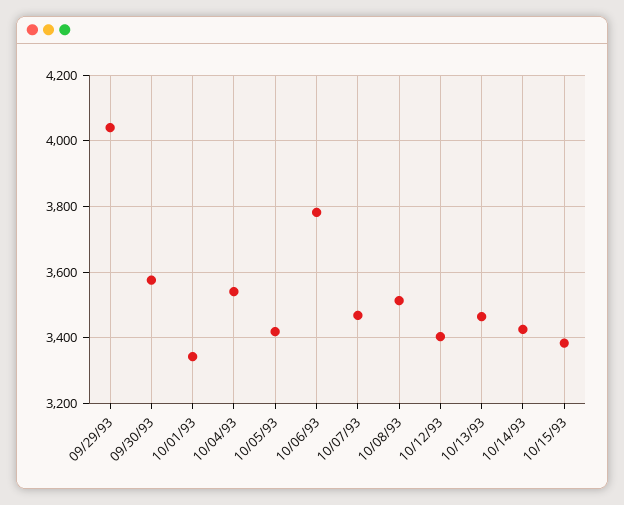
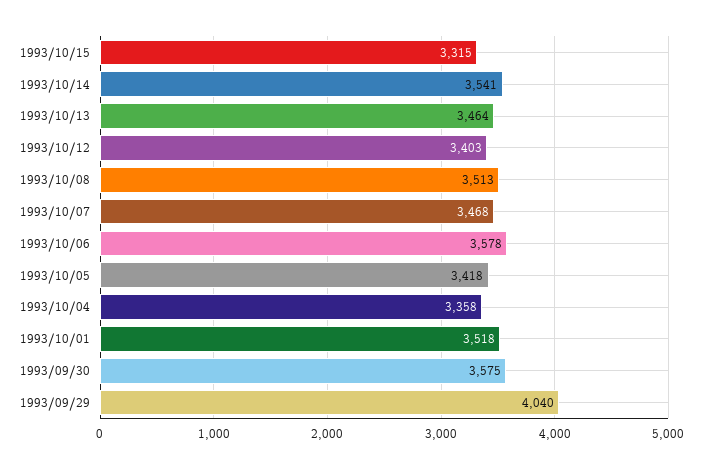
  {
    "09/29/93": 4040,
    "09/30/93": 3575,
-   "10/01/93": 3340,
+   "10/01/93": 3518,
-   "10/04/93": 3540,
+   "10/04/93": 3358,
    "10/05/93": 3418,
-   "10/06/93": 3780,
+   "10/06/93": 3578,
    "10/07/93": 3468,
    "10/08/93": 3513,
    "10/12/93": 3403,
    "10/13/93": 3464,
-   "10/14/93": 3420,
+   "10/14/93": 3541,
-   "10/15/93": 3380
+   "10/15/93": 3315
  }

